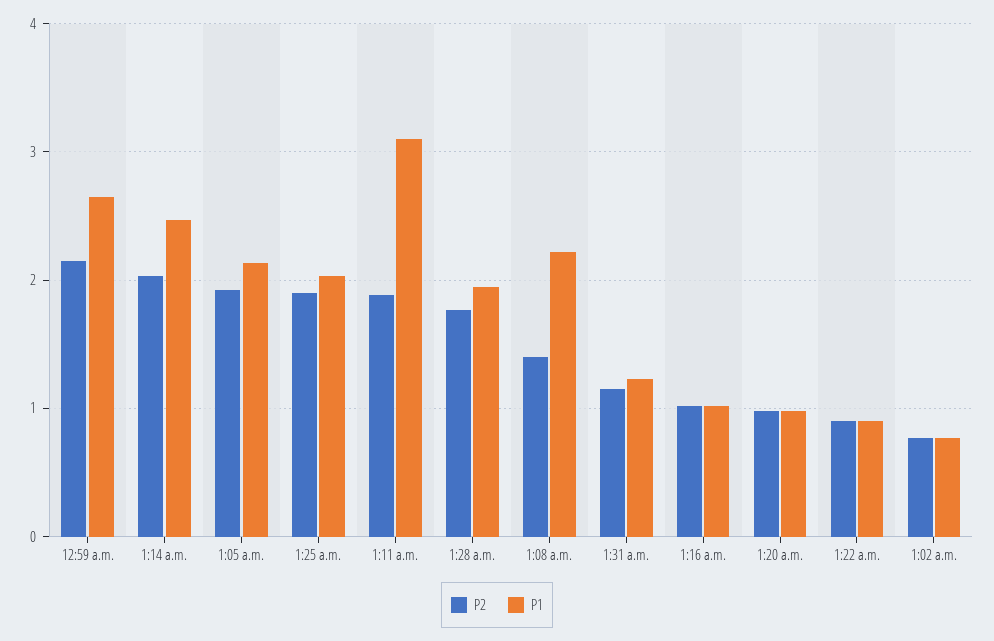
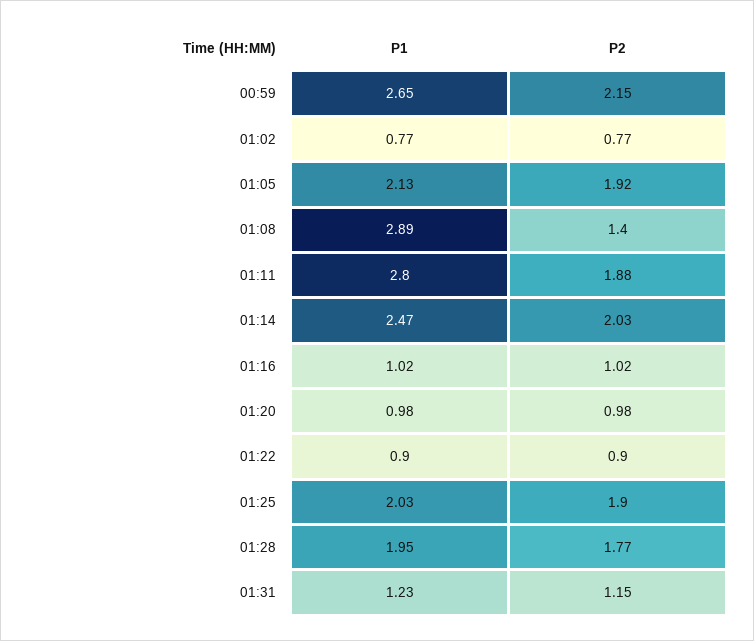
  {
    "P2": {
      "12:59 a.m.": 2.15,
      "1:14 a.m.": 2.03,
      "1:05 a.m.": 1.92,
      "1:25 a.m.": 1.9,
      "1:11 a.m.": 1.88,
      "1:28 a.m.": 1.77,
      "1:08 a.m.": 1.4,
      "1:31 a.m.": 1.15,
      "1:16 a.m.": 1.02,
      "1:20 a.m.": 0.98,
      "1:22 a.m.": 0.9,
      "1:02 a.m.": 0.77
    },
    "P1": {
      "12:59 a.m.": 2.65,
      "1:14 a.m.": 2.47,
      "1:05 a.m.": 2.13,
      "1:25 a.m.": 2.03,
-     "1:11 a.m.": 3.1,
+     "1:11 a.m.": 2.8,
      "1:28 a.m.": 1.95,
-     "1:08 a.m.": 2.2,
+     "1:08 a.m.": 2.89,
      "1:31 a.m.": 1.23,
      "1:16 a.m.": 1.02,
      "1:20 a.m.": 0.98,
      "1:22 a.m.": 0.9,
      "1:02 a.m.": 0.77
    }
  }

